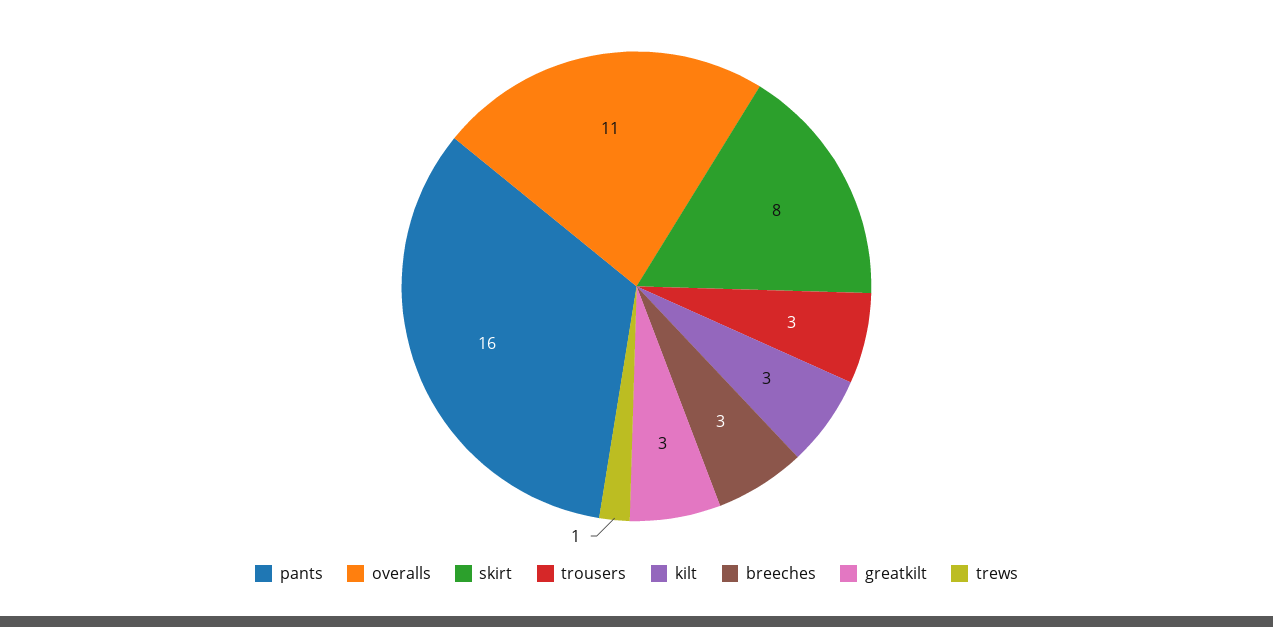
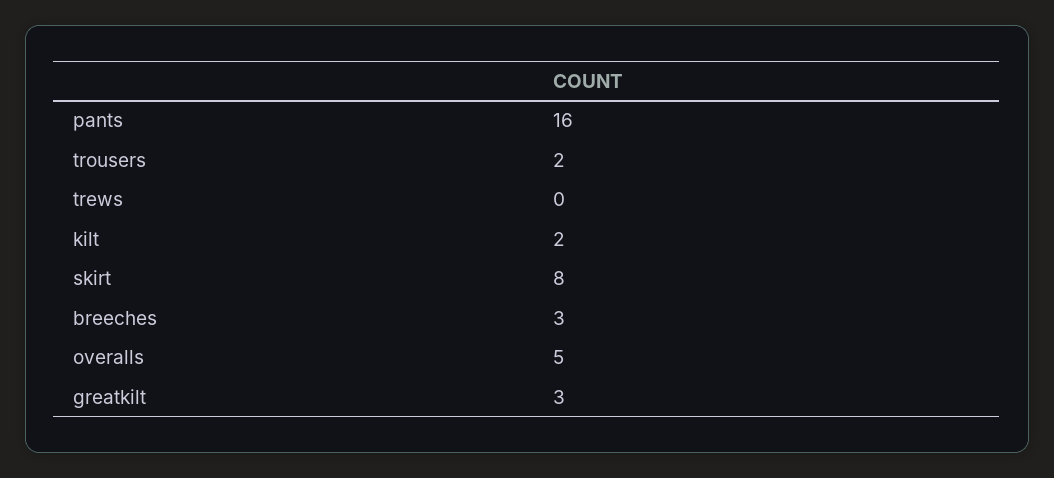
  {
    "pants": 16,
-   "overalls": 11,
+   "overalls": 5,
    "skirt": 8,
-   "trousers": 3,
+   "trousers": 2,
-   "kilt": 3,
+   "kilt": 2,
    "breeches": 3,
    "greatkilt": 3,
-   "trews": 1
+   "trews": 0
  }

